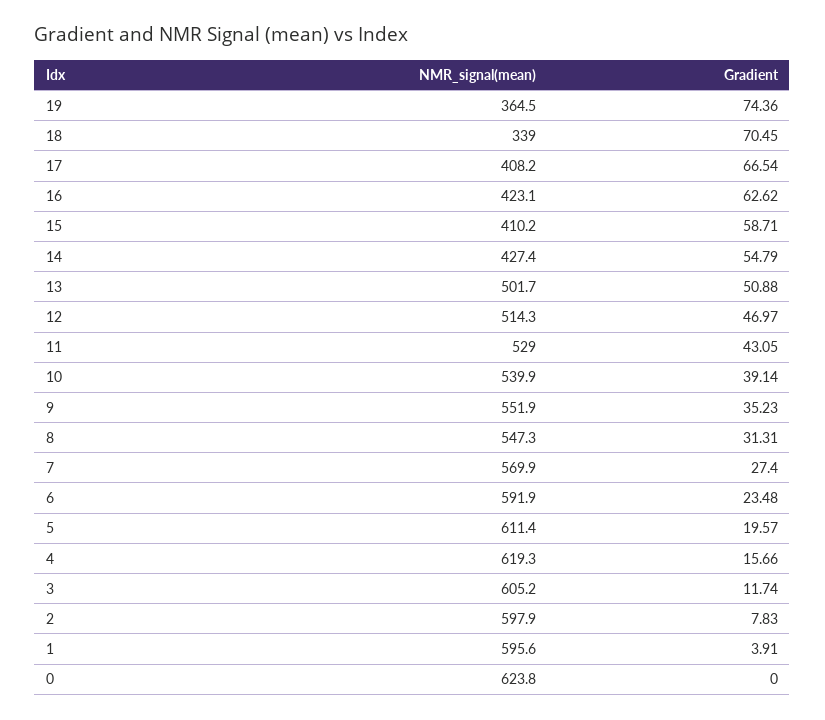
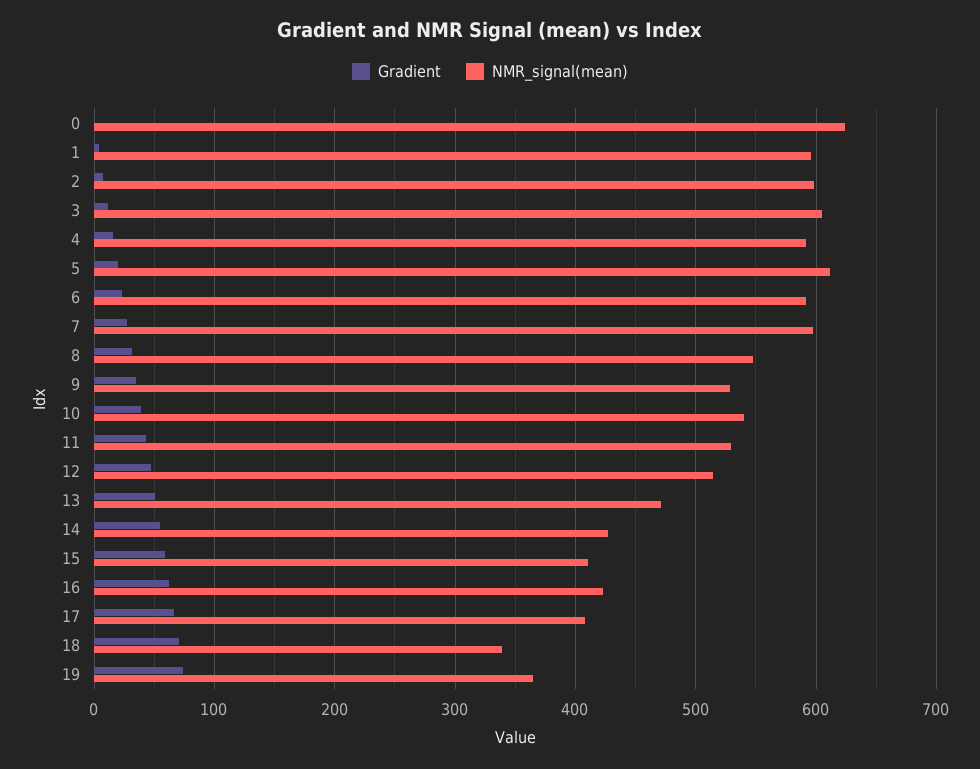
  {
    "NMR_signal(mean)": {
      "19": 364.5,
      "18": 339,
      "17": 408.2,
      "16": 423.1,
      "15": 410.2,
      "14": 427.4,
-     "13": 501.7,
+     "13": 470,
      "12": 514.3,
      "11": 529,
      "10": 539.9,
-     "9": 551.9,
+     "9": 530,
      "8": 547.3,
-     "7": 569.9,
+     "7": 600,
      "6": 591.9,
      "5": 611.4,
-     "4": 619.3,
+     "4": 590,
      "3": 605.2,
      "2": 597.9,
      "1": 595.6,
      "0": 623.8
    },
    "Gradient": {
      "19": 74.36,
      "18": 70.45,
      "17": 66.54,
      "16": 62.62,
      "15": 58.71,
      "14": 54.79,
      "13": 50.88,
      "12": 46.97,
      "11": 43.05,
      "10": 39.14,
      "9": 35.23,
      "8": 31.31,
      "7": 27.4,
      "6": 23.48,
      "5": 19.57,
      "4": 15.66,
      "3": 11.74,
      "2": 7.83,
      "1": 3.91,
      "0": 0
    }
  }

